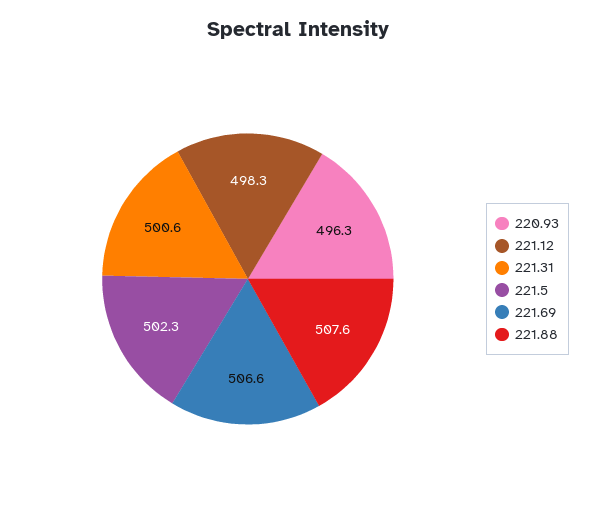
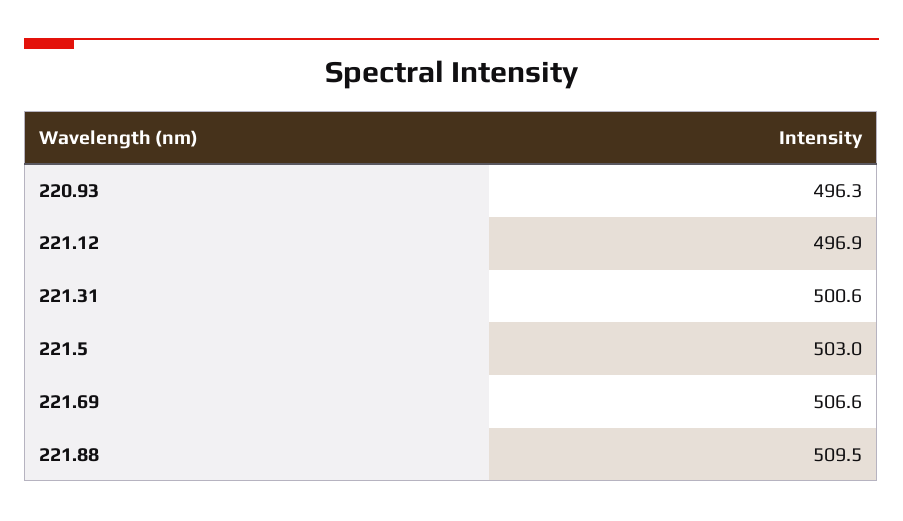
  {
    "220.93": 496.3,
-   "221.12": 498.3,
+   "221.12": 496.9,
    "221.31": 500.6,
-   "221.5": 502.3,
+   "221.5": 503,
    "221.69": 506.6,
-   "221.88": 507.6
+   "221.88": 509.5
  }

